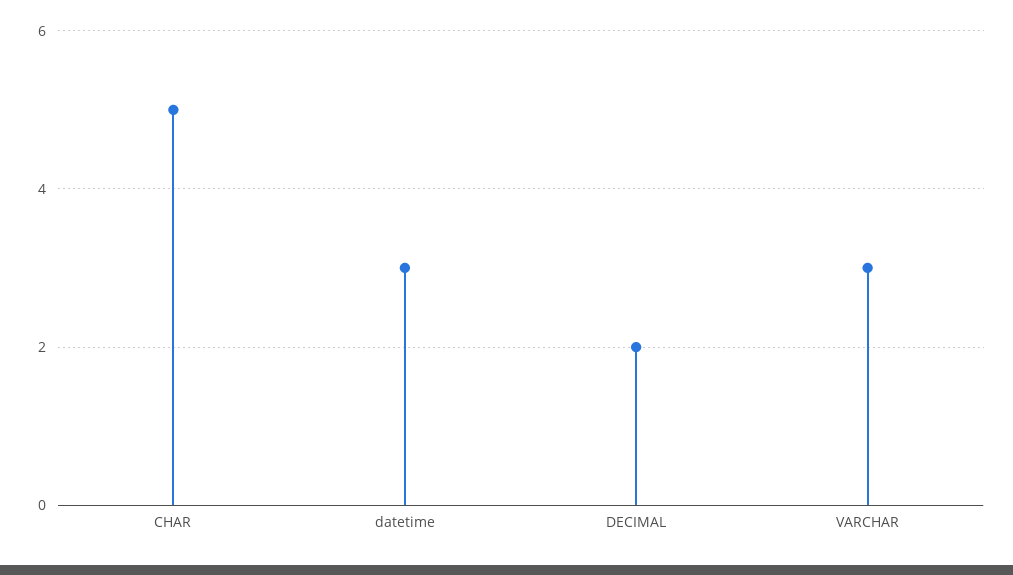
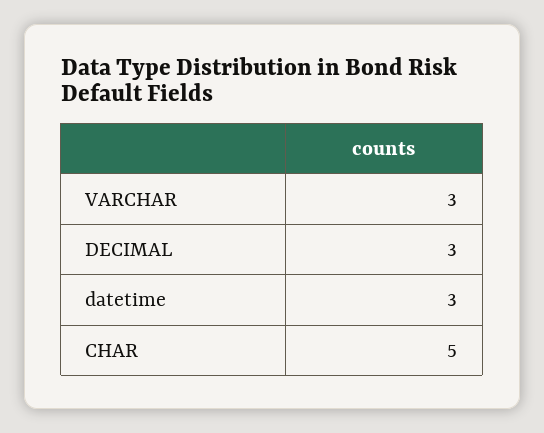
  {
    "CHAR": 5,
    "datetime": 3,
-   "DECIMAL": 2,
+   "DECIMAL": 3,
    "VARCHAR": 3
  }

